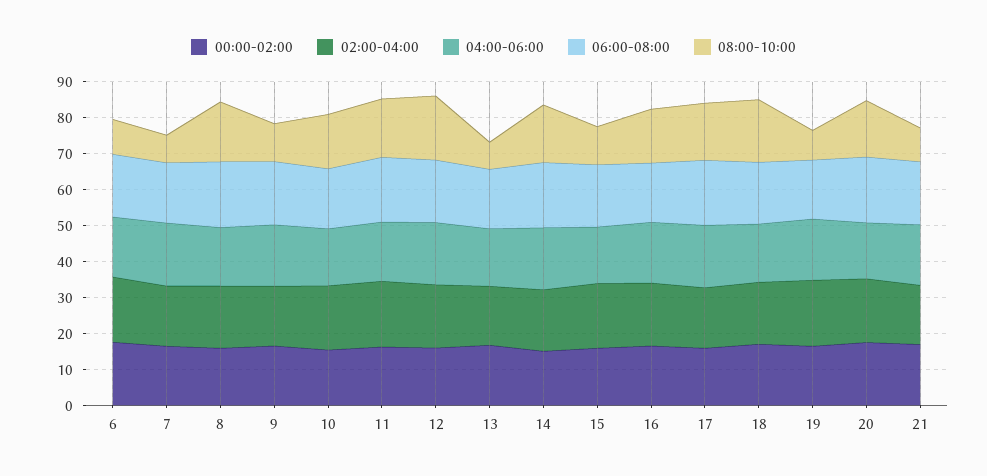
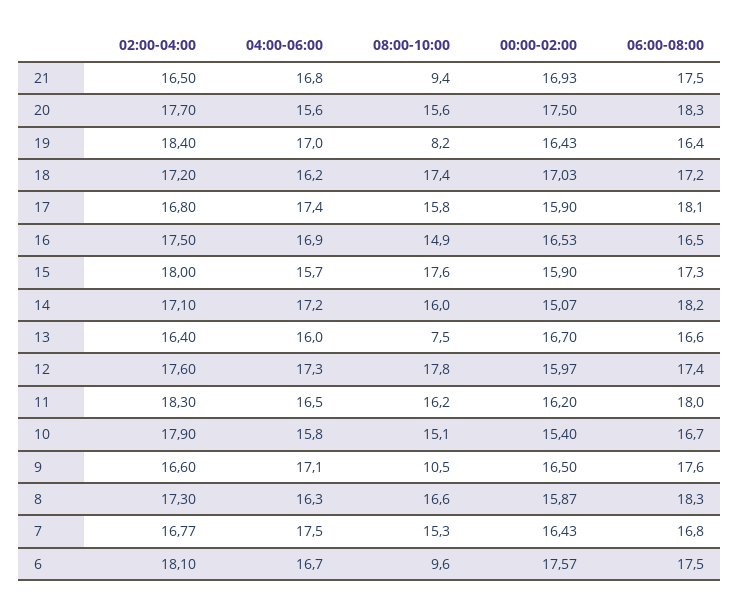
  {
    "00:00-02:00": {
      "6": 17.57,
      "7": 16.43,
      "8": 15.87,
      "9": 16.5,
      "10": 15.4,
      "11": 16.2,
      "12": 15.97,
      "13": 16.7,
      "14": 15.07,
      "15": 15.9,
      "16": 16.53,
      "17": 15.9,
      "18": 17.03,
      "19": 16.43,
      "20": 17.5,
      "21": 16.93
    },
    "02:00-04:00": {
      "6": 18.1,
      "7": 16.77,
      "8": 17.3,
      "9": 16.6,
      "10": 17.9,
      "11": 18.3,
      "12": 17.6,
      "13": 16.4,
      "14": 17.1,
      "15": 18,
      "16": 17.5,
      "17": 16.8,
      "18": 17.2,
      "19": 18.4,
      "20": 17.7,
      "21": 16.5
    },
    "04:00-06:00": {
      "6": 16.7,
      "7": 17.5,
      "8": 16.3,
      "9": 17.1,
      "10": 15.8,
      "11": 16.5,
      "12": 17.3,
      "13": 16,
      "14": 17.2,
      "15": 15.7,
      "16": 16.9,
      "17": 17.4,
      "18": 16.2,
      "19": 17,
      "20": 15.6,
      "21": 16.8
    },
    "06:00-08:00": {
      "6": 17.5,
      "7": 16.8,
      "8": 18.3,
      "9": 17.6,
      "10": 16.7,
      "11": 18,
      "12": 17.4,
      "13": 16.6,
      "14": 18.2,
      "15": 17.3,
      "16": 16.5,
      "17": 18.1,
      "18": 17.2,
      "19": 16.4,
      "20": 18.3,
      "21": 17.5
    },
    "08:00-10:00": {
      "6": 9.6,
-     "7": 7.5,
+     "7": 15.3,
      "8": 16.6,
      "9": 10.5,
      "10": 15.1,
      "11": 16.2,
      "12": 17.8,
      "13": 7.5,
      "14": 16,
-     "15": 10,
+     "15": 17.6,
      "16": 14.9,
      "17": 15.8,
      "18": 17.4,
      "19": 8.2,
      "20": 15.6,
      "21": 9.4
    }
  }

